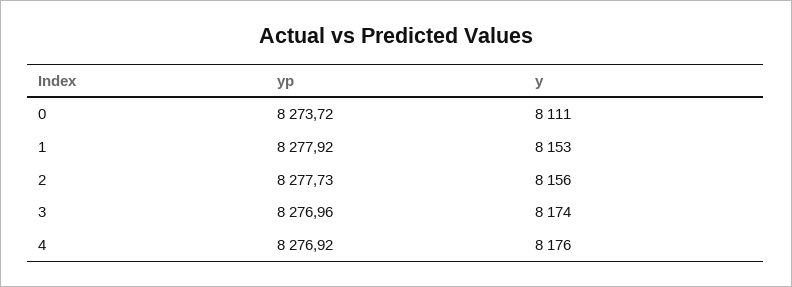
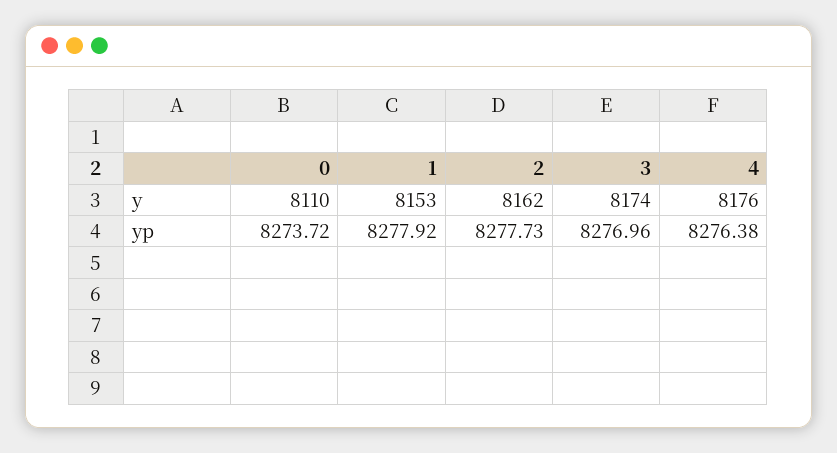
  {
    "yp": {
      "0": 8273.72,
      "1": 8277.92,
      "2": 8277.73,
      "3": 8276.96,
-     "4": 8276.92
+     "4": 8276.38
    },
    "y": {
-     "0": 8111,
+     "0": 8110,
      "1": 8153,
-     "2": 8156,
+     "2": 8162,
      "3": 8174,
      "4": 8176
    }
  }

